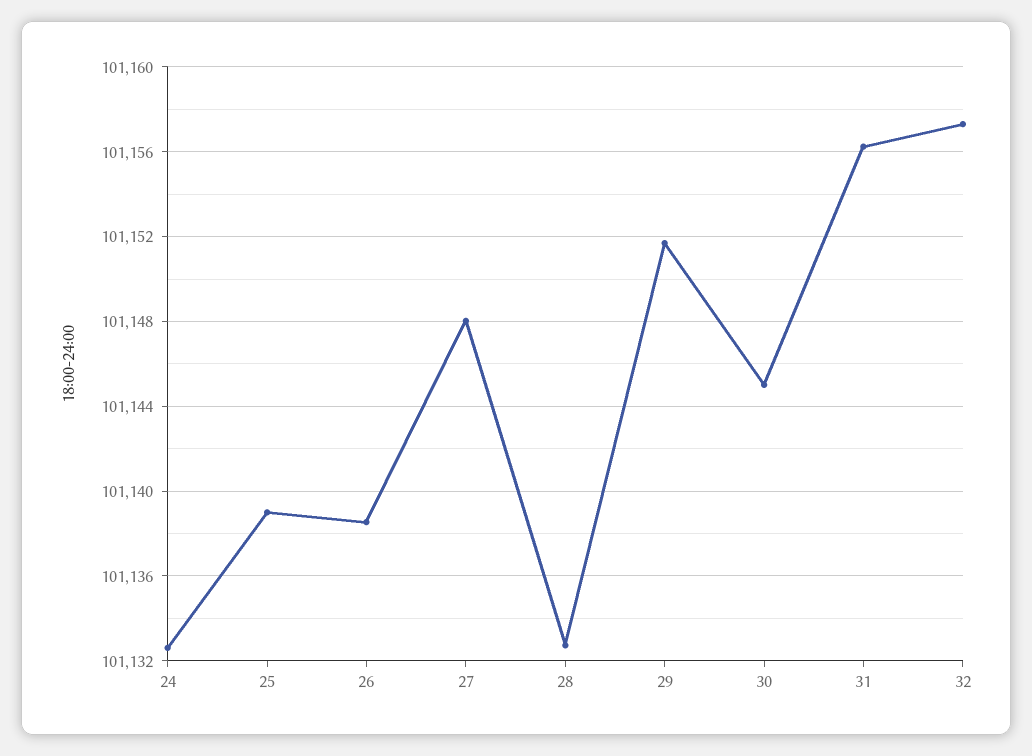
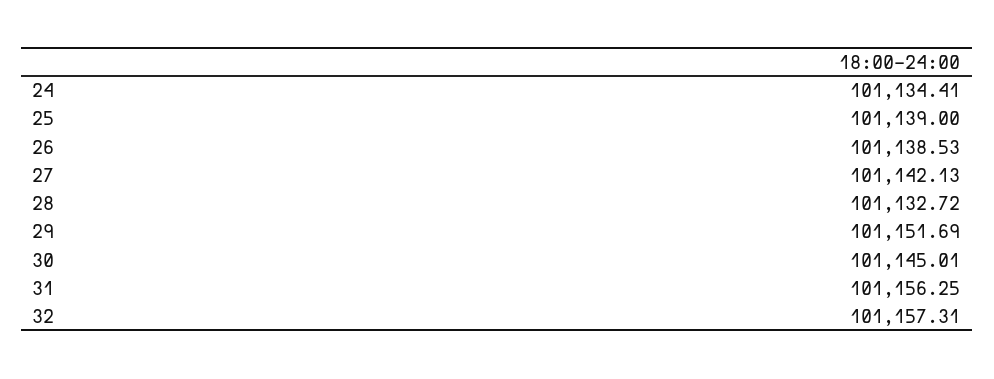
  {
-   "24": 101132.5,
+   "24": 101134.41,
    "25": 101139,
    "26": 101138.53,
-   "27": 101148,
+   "27": 101142.13,
    "28": 101132.72,
    "29": 101151.69,
    "30": 101145.01,
    "31": 101156.25,
    "32": 101157.31
  }

